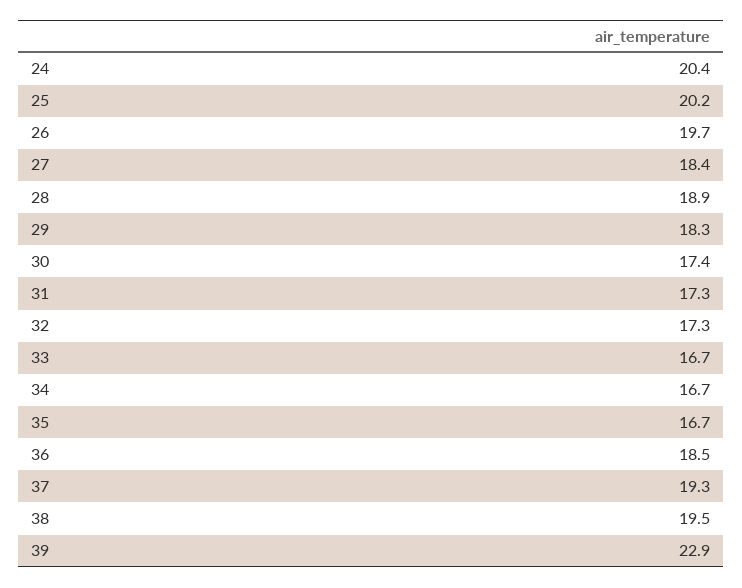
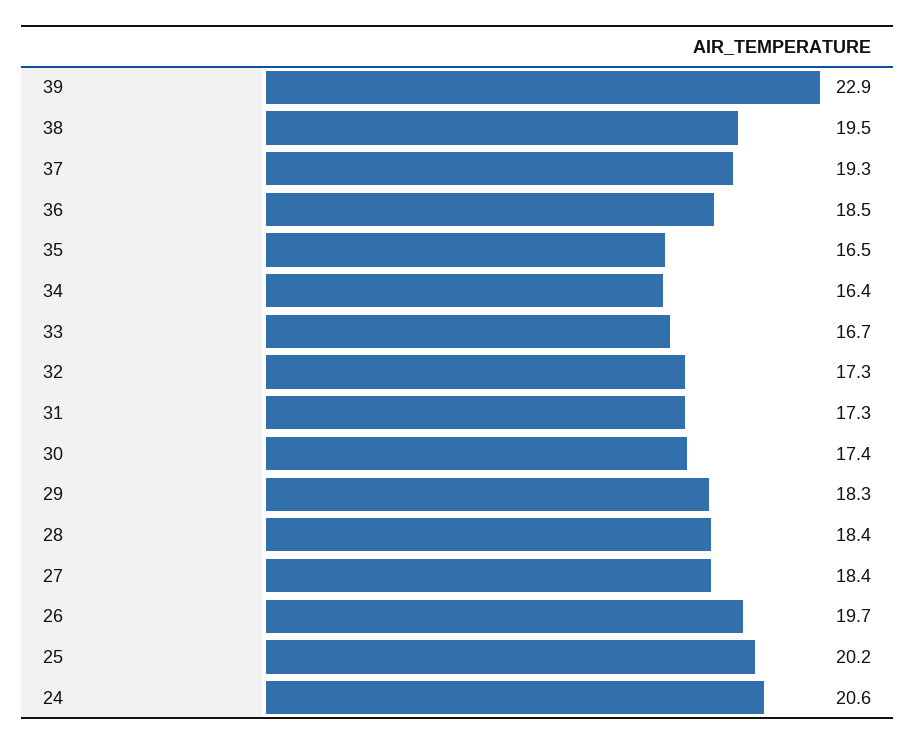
  {
-   "24": 20.4,
+   "24": 20.6,
    "25": 20.2,
    "26": 19.7,
    "27": 18.4,
-   "28": 18.9,
+   "28": 18.4,
    "29": 18.3,
    "30": 17.4,
    "31": 17.3,
    "32": 17.3,
    "33": 16.7,
-   "34": 16.7,
+   "34": 16.4,
-   "35": 16.7,
+   "35": 16.5,
    "36": 18.5,
    "37": 19.3,
    "38": 19.5,
    "39": 22.9
  }

